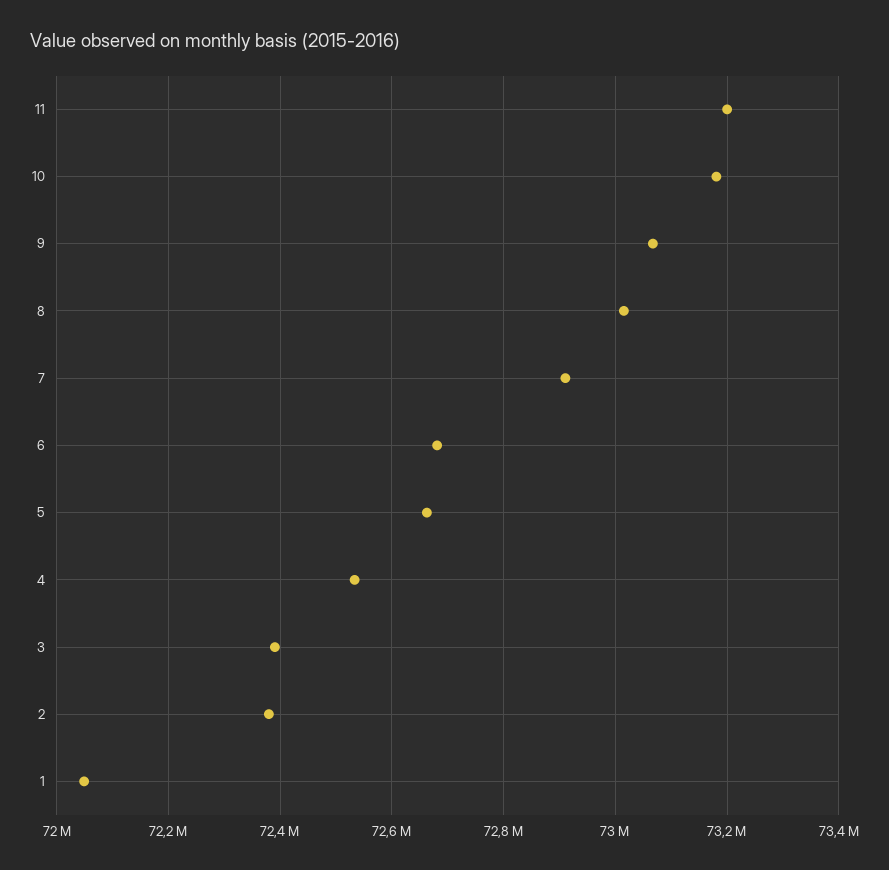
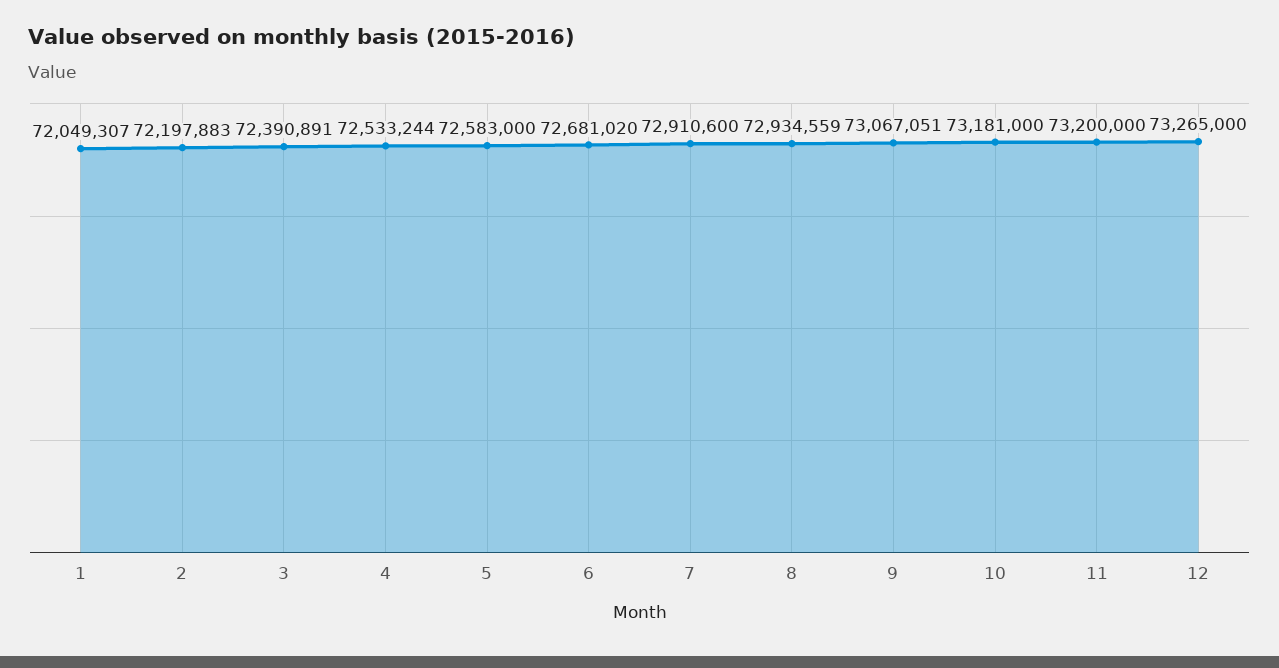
  {
    "11": 73200000,
    "10": 73181000,
    "9": 73067051,
-   "8": 73020000,
+   "8": 72934559,
    "7": 72910600,
    "6": 72681020,
-   "5": 72660000,
+   "5": 72583000,
    "4": 72533244,
    "3": 72390891,
-   "2": 72380000,
+   "2": 72197883,
-   "1": 72049307
+   "1": 72049307,
+   "12": 73265000
  }

